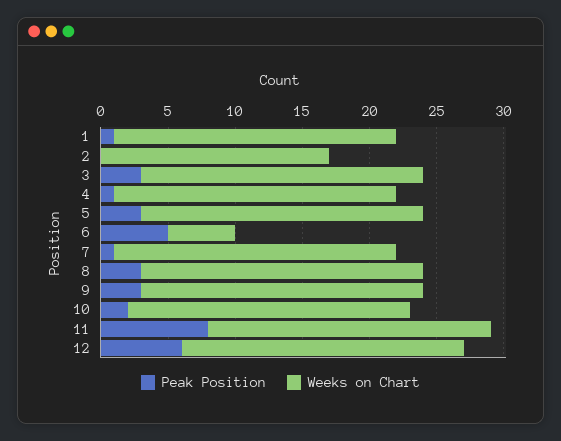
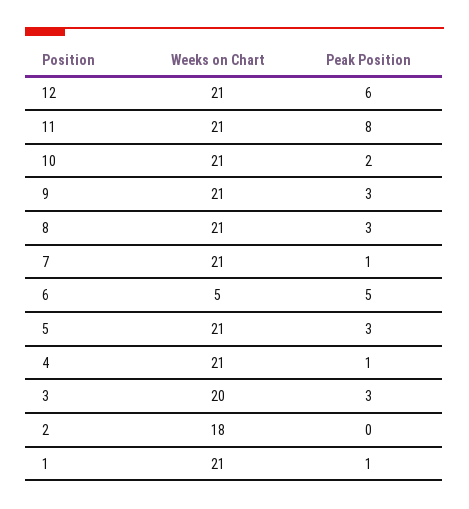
  {
    "Peak Position": {
      "1": 1,
      "2": 0,
      "3": 3,
      "4": 1,
      "5": 3,
      "6": 5,
      "7": 1,
      "8": 3,
      "9": 3,
      "10": 2,
      "11": 8,
      "12": 6
    },
    "Weeks on Chart": {
      "1": 21,
-     "2": 17,
+     "2": 18,
-     "3": 21,
+     "3": 20,
      "4": 21,
      "5": 21,
      "6": 5,
      "7": 21,
      "8": 21,
      "9": 21,
      "10": 21,
      "11": 21,
      "12": 21
    }
  }

